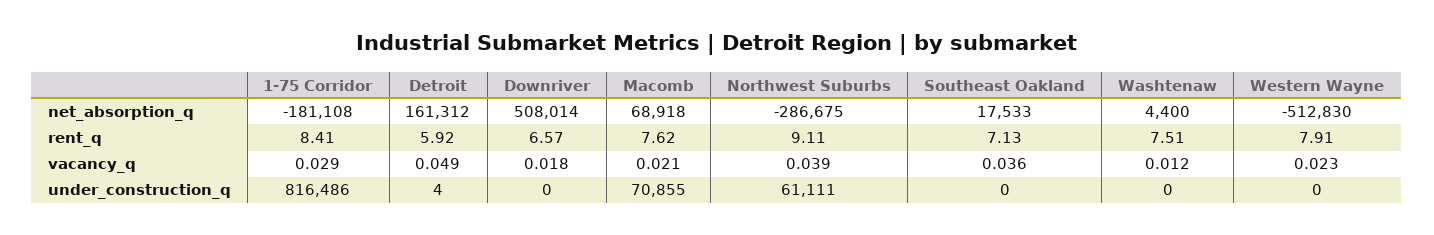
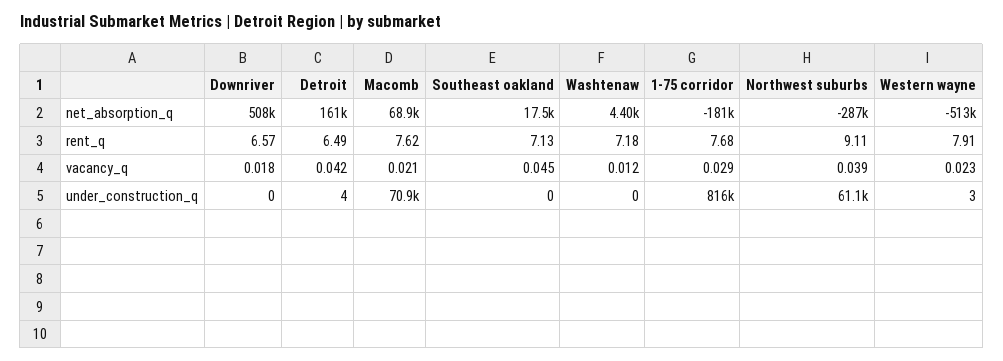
  {
    "1-75 Corridor": {
      "net_absorption_q": -181108,
-     "rent_q": 8.41,
+     "rent_q": 7.68,
      "vacancy_q": 0.029,
      "under_construction_q": 816486
    },
    "Detroit": {
      "net_absorption_q": 161312,
-     "rent_q": 5.92,
+     "rent_q": 6.49,
-     "vacancy_q": 0.049,
+     "vacancy_q": 0.042,
      "under_construction_q": 4
    },
    "Downriver": {
      "net_absorption_q": 508014,
      "rent_q": 6.57,
      "vacancy_q": 0.018,
      "under_construction_q": 0
    },
    "Macomb": {
      "net_absorption_q": 68918,
      "rent_q": 7.62,
      "vacancy_q": 0.021,
      "under_construction_q": 70855
    },
    "Northwest Suburbs": {
      "net_absorption_q": -286675,
      "rent_q": 9.11,
      "vacancy_q": 0.039,
      "under_construction_q": 61111
    },
    "Southeast Oakland": {
      "net_absorption_q": 17533,
      "rent_q": 7.13,
-     "vacancy_q": 0.036,
+     "vacancy_q": 0.045,
      "under_construction_q": 0
    },
    "Washtenaw": {
      "net_absorption_q": 4400,
-     "rent_q": 7.51,
+     "rent_q": 7.18,
      "vacancy_q": 0.012,
      "under_construction_q": 0
    },
    "Western Wayne": {
      "net_absorption_q": -512830,
      "rent_q": 7.91,
      "vacancy_q": 0.023,
-     "under_construction_q": 0
+     "under_construction_q": 3
    }
  }

